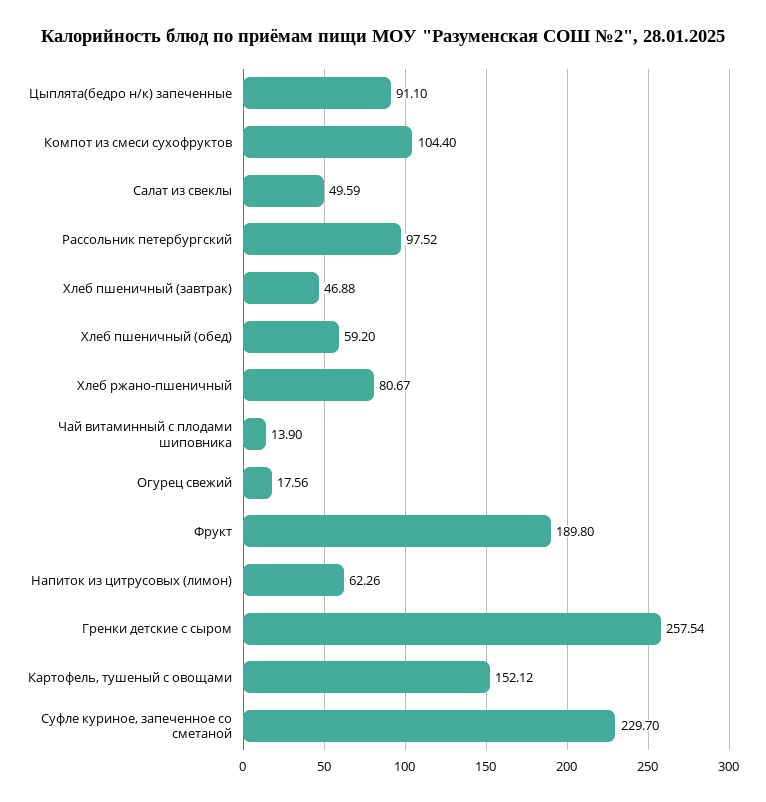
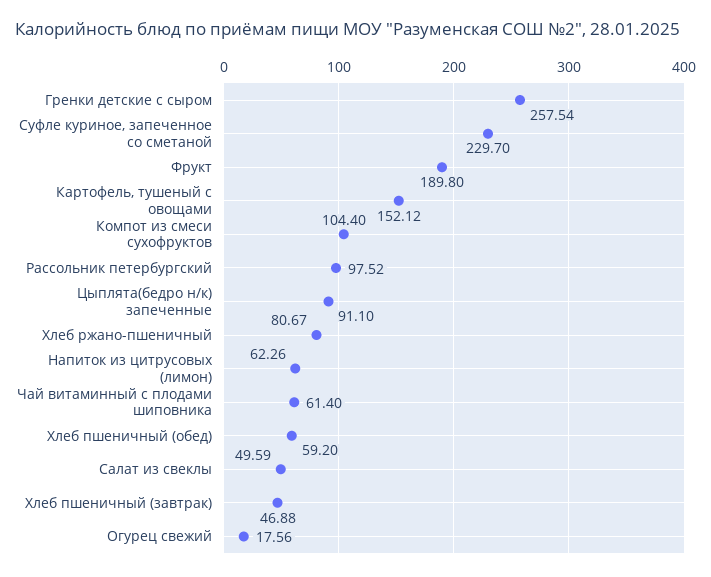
  {
    "Цыплята(бедро н/к) запеченные": 91.1,
    "Компот из смеси сухофруктов": 104.4,
    "Салат из свеклы": 49.59,
    "Рассольник петербургский": 97.52,
    "Хлеб пшеничный (завтрак)": 46.88,
    "Хлеб пшеничный (обед)": 59.2,
    "Хлеб ржано-пшеничный": 80.67,
-   "Чай витаминный с плодами шиповника": 13.9,
+   "Чай витаминный с плодами шиповника": 61.4,
    "Огурец свежий": 17.56,
    "Фрукт": 189.8,
    "Напиток из цитрусовых (лимон)": 62.26,
    "Гренки детские с сыром": 257.54,
    "Картофель, тушеный с овощами": 152.12,
    "Суфле куриное, запеченное со сметаной": 229.7
  }

